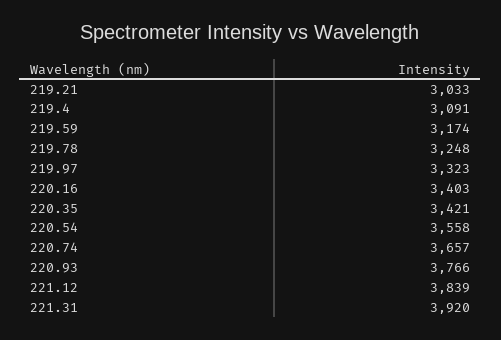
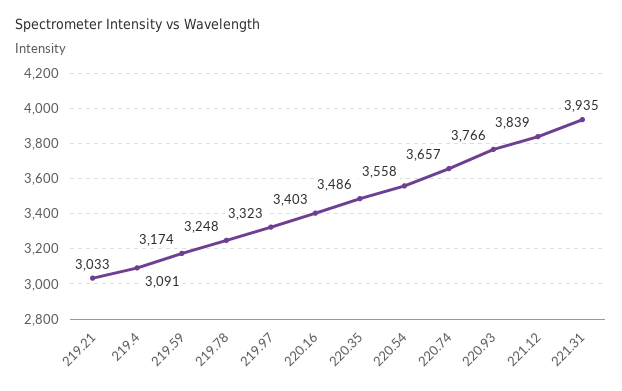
  {
    "219.21": 3033,
    "219.4": 3091,
    "219.59": 3174,
    "219.78": 3248,
    "219.97": 3323,
    "220.16": 3403,
-   "220.35": 3421,
+   "220.35": 3486,
    "220.54": 3558,
    "220.74": 3657,
    "220.93": 3766,
    "221.12": 3839,
-   "221.31": 3920
+   "221.31": 3935
  }

